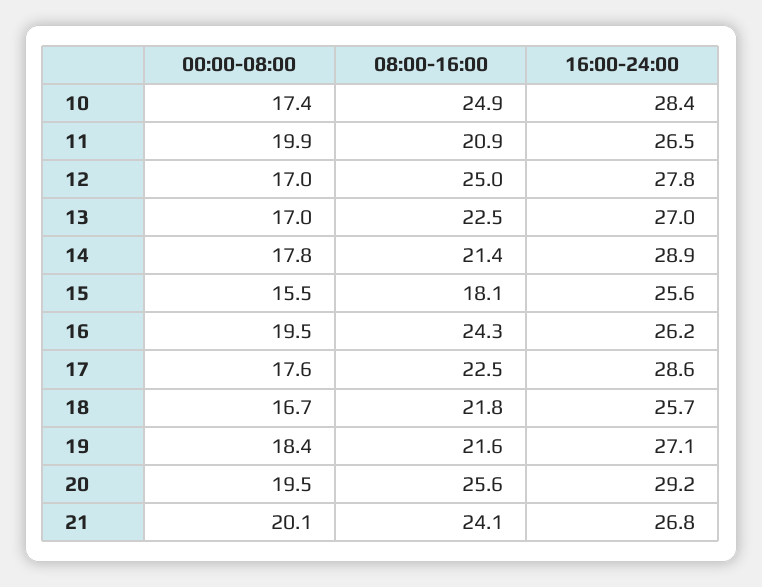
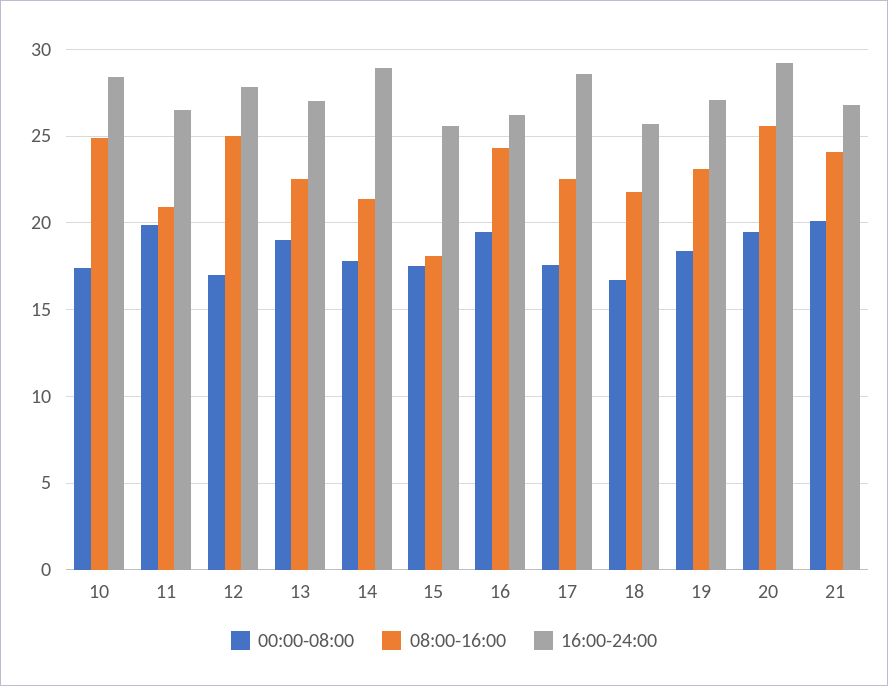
  {
    "00:00-08:00": {
      "10": 17.4,
      "11": 19.9,
      "12": 17,
-     "13": 17,
+     "13": 19,
      "14": 17.8,
-     "15": 15.5,
+     "15": 17.5,
      "16": 19.5,
      "17": 17.6,
      "18": 16.7,
      "19": 18.4,
      "20": 19.5,
      "21": 20.1
    },
    "08:00-16:00": {
      "10": 24.9,
      "11": 20.9,
      "12": 25,
      "13": 22.5,
      "14": 21.4,
      "15": 18.1,
      "16": 24.3,
      "17": 22.5,
      "18": 21.8,
-     "19": 21.6,
+     "19": 23,
      "20": 25.6,
      "21": 24.1
    },
    "16:00-24:00": {
      "10": 28.4,
      "11": 26.5,
      "12": 27.8,
      "13": 27,
      "14": 28.9,
      "15": 25.6,
      "16": 26.2,
      "17": 28.6,
      "18": 25.7,
      "19": 27.1,
      "20": 29.2,
      "21": 26.8
    }
  }

